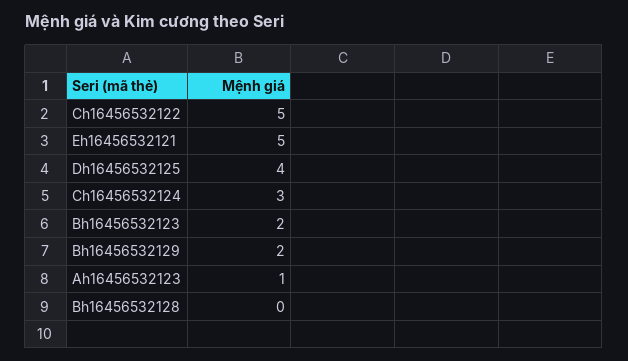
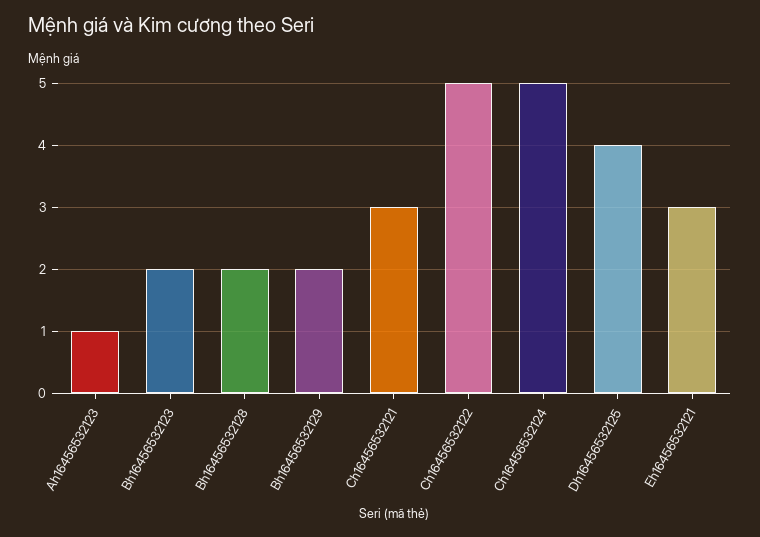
  {
    "Ch16456532122": 5,
-   "Eh16456532121": 5,
+   "Eh16456532121": 3,
    "Dh16456532125": 4,
-   "Ch16456532124": 3,
+   "Ch16456532124": 5,
    "Bh16456532123": 2,
    "Bh16456532129": 2,
    "Ah16456532123": 1,
-   "Bh16456532128": 0
+   "Bh16456532128": 2,
+   "Ch16456532121": 3
  }

